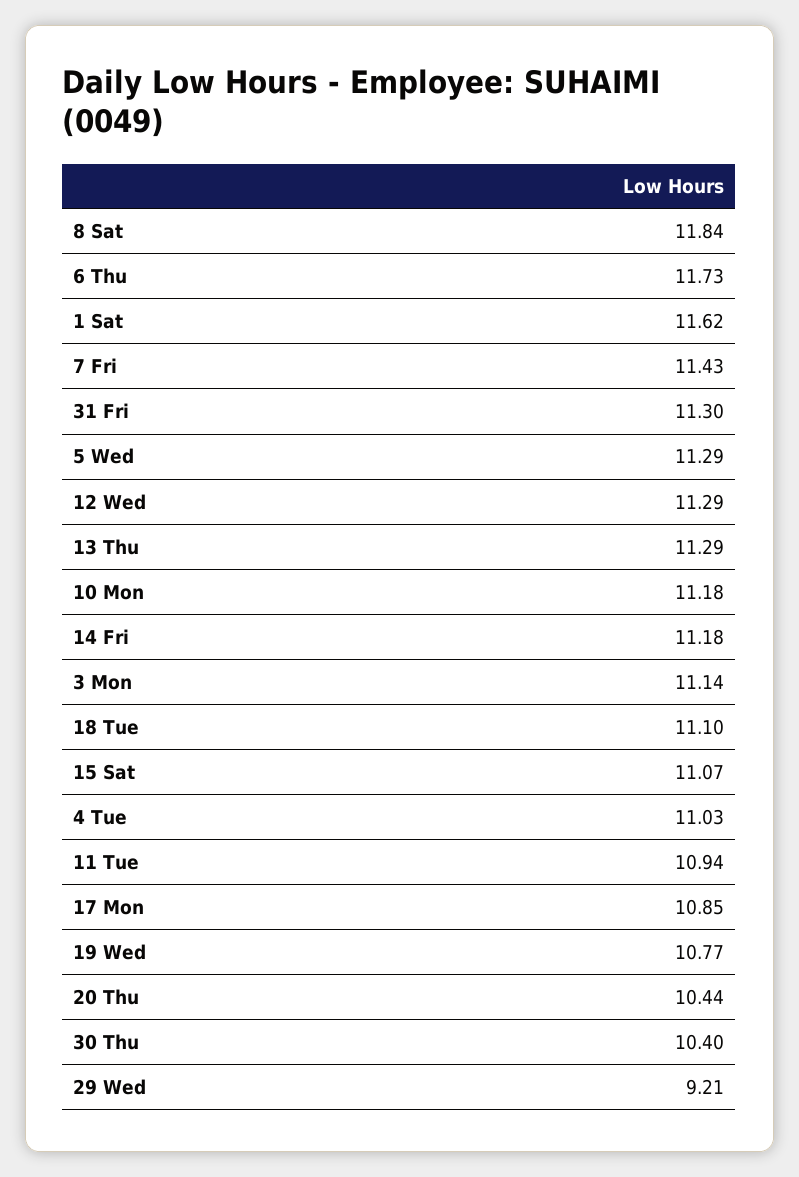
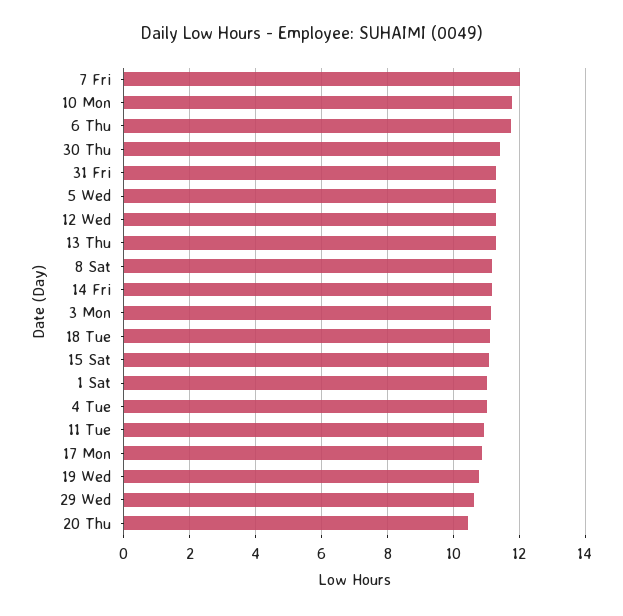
  {
-   "8 Sat": 11.84,
+   "8 Sat": 11.2,
    "6 Thu": 11.73,
-   "1 Sat": 11.62,
+   "1 Sat": 11,
-   "7 Fri": 11.43,
+   "7 Fri": 12,
    "31 Fri": 11.3,
    "5 Wed": 11.29,
    "12 Wed": 11.29,
    "13 Thu": 11.29,
-   "10 Mon": 11.18,
+   "10 Mon": 11.8,
    "14 Fri": 11.18,
    "3 Mon": 11.14,
    "18 Tue": 11.1,
    "15 Sat": 11.07,
    "4 Tue": 11.03,
    "11 Tue": 10.94,
    "17 Mon": 10.85,
    "19 Wed": 10.77,
    "20 Thu": 10.44,
-   "30 Thu": 10.4,
+   "30 Thu": 11.4,
-   "29 Wed": 9.21
+   "29 Wed": 10.6
  }

